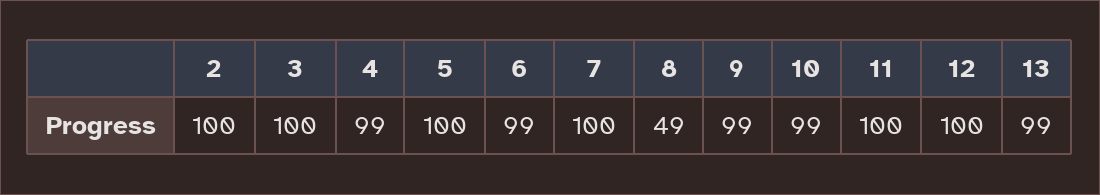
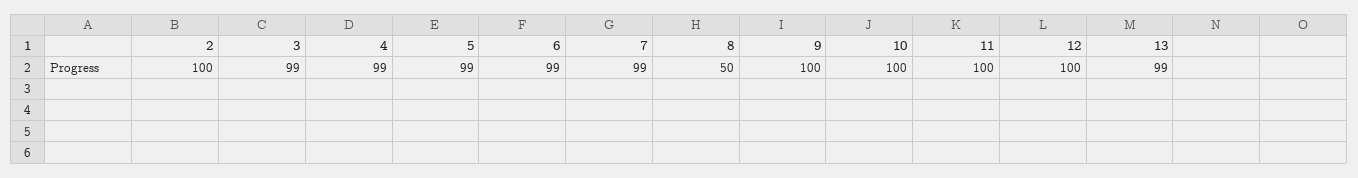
  {
    "2": 100,
-   "3": 100,
+   "3": 99,
    "4": 99,
-   "5": 100,
+   "5": 99,
    "6": 99,
-   "7": 100,
+   "7": 99,
-   "8": 49,
+   "8": 50,
-   "9": 99,
+   "9": 100,
-   "10": 99,
+   "10": 100,
    "11": 100,
    "12": 100,
    "13": 99
  }

